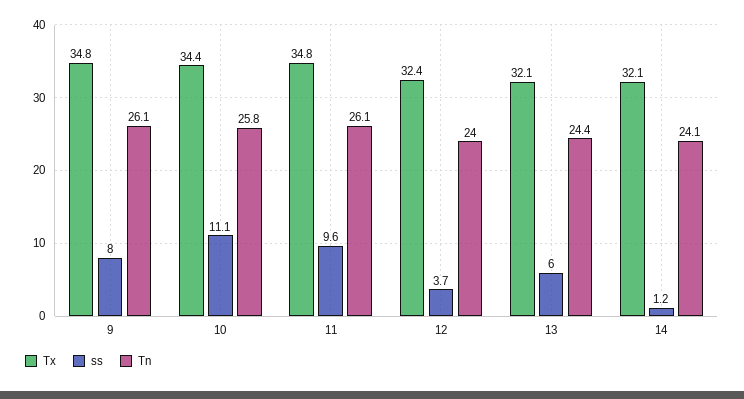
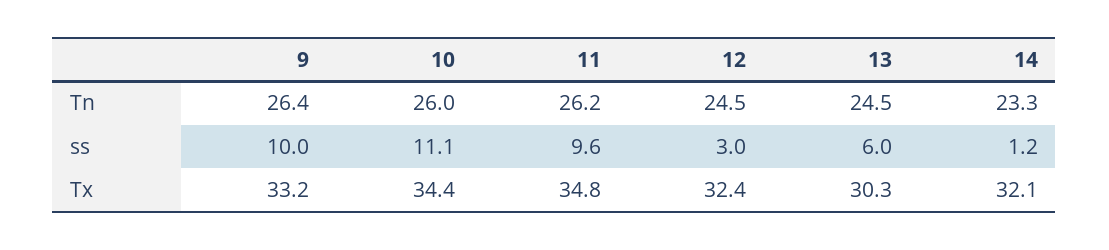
  {
    "Tx": {
-     "9": 34.8,
+     "9": 33.2,
      "10": 34.4,
      "11": 34.8,
      "12": 32.4,
-     "13": 32.1,
+     "13": 30.3,
      "14": 32.1
    },
    "ss": {
-     "9": 8,
+     "9": 10,
      "10": 11.1,
      "11": 9.6,
-     "12": 3.7,
+     "12": 3,
      "13": 6,
      "14": 1.2
    },
    "Tn": {
-     "9": 26.1,
+     "9": 26.4,
-     "10": 25.8,
+     "10": 26,
-     "11": 26.1,
+     "11": 26.2,
-     "12": 24,
+     "12": 24.5,
-     "13": 24.4,
+     "13": 24.5,
-     "14": 24.1
+     "14": 23.3
    }
  }

